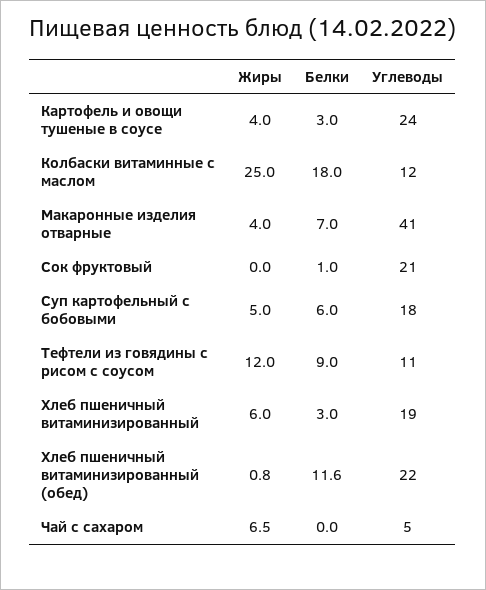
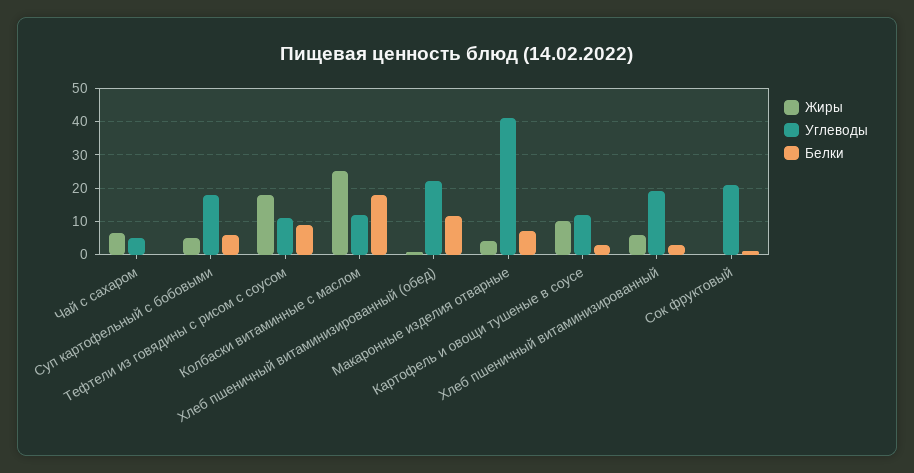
  {
    "Жиры": {
-     "Картофель и овощи тушеные в соусе": 4,
+     "Картофель и овощи тушеные в соусе": 10,
      "Колбаски витаминные с маслом": 25,
      "Макаронные изделия отварные": 4,
      "Сок фруктовый": 0,
      "Суп картофельный с бобовыми": 5,
-     "Тефтели из говядины с рисом с соусом": 12,
+     "Тефтели из говядины с рисом с соусом": 18,
      "Хлеб пшеничный витаминизированный": 6,
      "Хлеб пшеничный витаминизированный (обед)": 0.8,
      "Чай с сахаром": 6.5
    },
    "Белки": {
      "Картофель и овощи тушеные в соусе": 3,
      "Колбаски витаминные с маслом": 18,
      "Макаронные изделия отварные": 7,
      "Сок фруктовый": 1,
      "Суп картофельный с бобовыми": 6,
      "Тефтели из говядины с рисом с соусом": 9,
      "Хлеб пшеничный витаминизированный": 3,
      "Хлеб пшеничный витаминизированный (обед)": 11.6,
      "Чай с сахаром": 0
    },
    "Углеводы": {
-     "Картофель и овощи тушеные в соусе": 24,
+     "Картофель и овощи тушеные в соусе": 12,
      "Колбаски витаминные с маслом": 12,
      "Макаронные изделия отварные": 41,
      "Сок фруктовый": 21,
      "Суп картофельный с бобовыми": 18,
      "Тефтели из говядины с рисом с соусом": 11,
      "Хлеб пшеничный витаминизированный": 19,
      "Хлеб пшеничный витаминизированный (обед)": 22,
      "Чай с сахаром": 5
    }
  }

